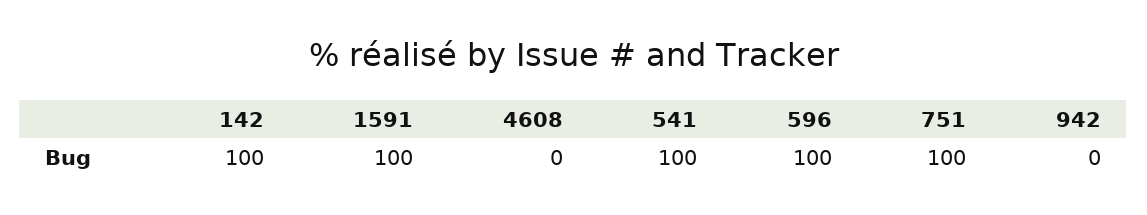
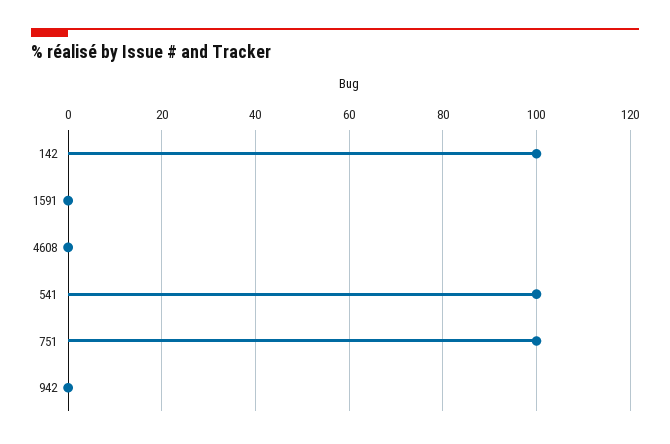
  {
    "142": 100,
-   "1591": 100,
+   "1591": 0,
    "4608": 0,
    "541": 100,
-   "596": 100,
    "751": 100,
    "942": 0
  }

